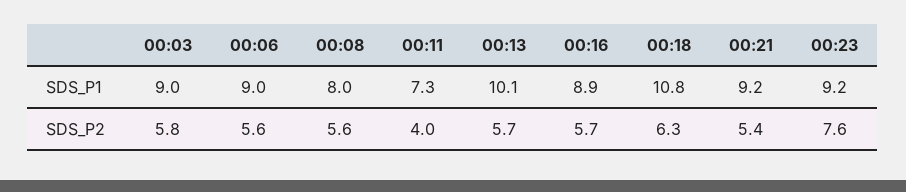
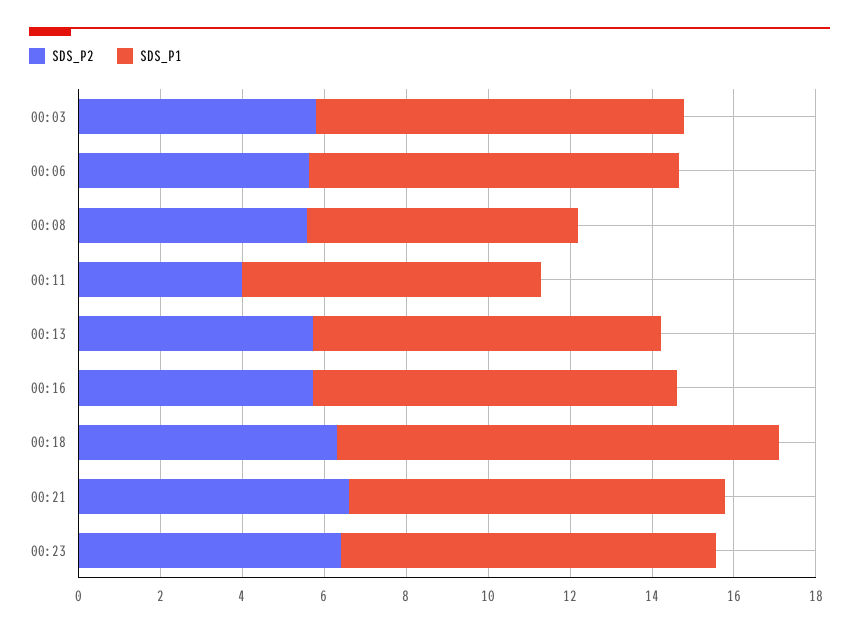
  {
    "SDS_P1": {
      "00:03": 9,
      "00:06": 9,
-     "00:08": 8,
+     "00:08": 6.5,
      "00:11": 7.3,
-     "00:13": 10.1,
+     "00:13": 8.5,
      "00:16": 8.9,
      "00:18": 10.8,
      "00:21": 9.2,
      "00:23": 9.2
    },
    "SDS_P2": {
      "00:03": 5.8,
      "00:06": 5.6,
      "00:08": 5.6,
      "00:11": 4,
      "00:13": 5.7,
      "00:16": 5.7,
      "00:18": 6.3,
-     "00:21": 5.4,
+     "00:21": 6.5,
-     "00:23": 7.6
+     "00:23": 6.5
    }
  }

